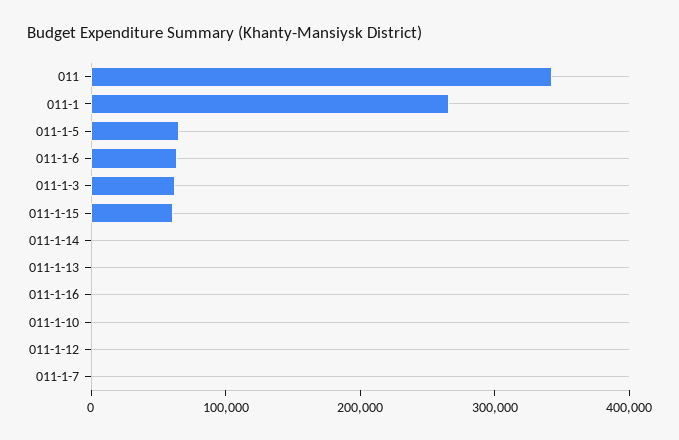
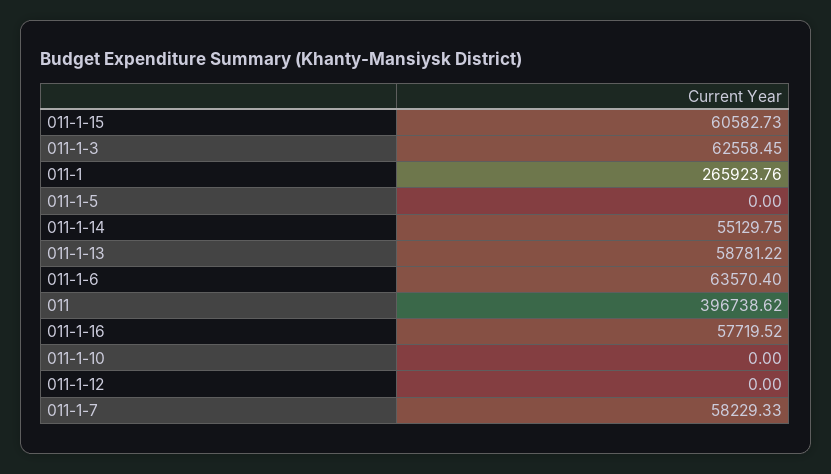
  {
-   "011": 340000,
+   "011": 396738.62,
    "011-1": 265923.76,
-   "011-1-5": 60000,
+   "011-1-5": 0,
    "011-1-6": 63570.4,
    "011-1-3": 62558.45,
    "011-1-15": 60582.73,
-   "011-1-14": 0,
+   "011-1-14": 55129.75,
-   "011-1-13": 0,
+   "011-1-13": 58781.22,
-   "011-1-16": 0,
+   "011-1-16": 57719.52,
    "011-1-10": 0,
    "011-1-12": 0,
-   "011-1-7": 0
+   "011-1-7": 58229.33
  }

